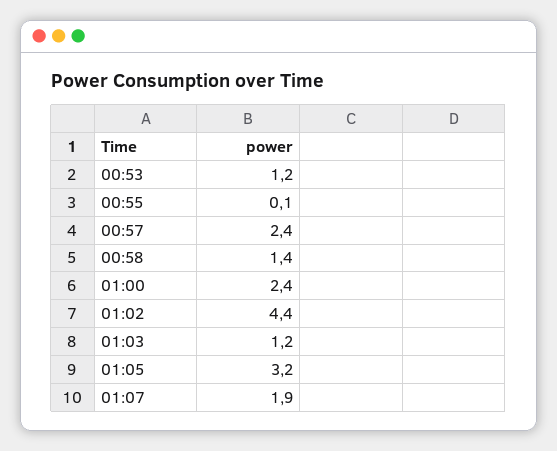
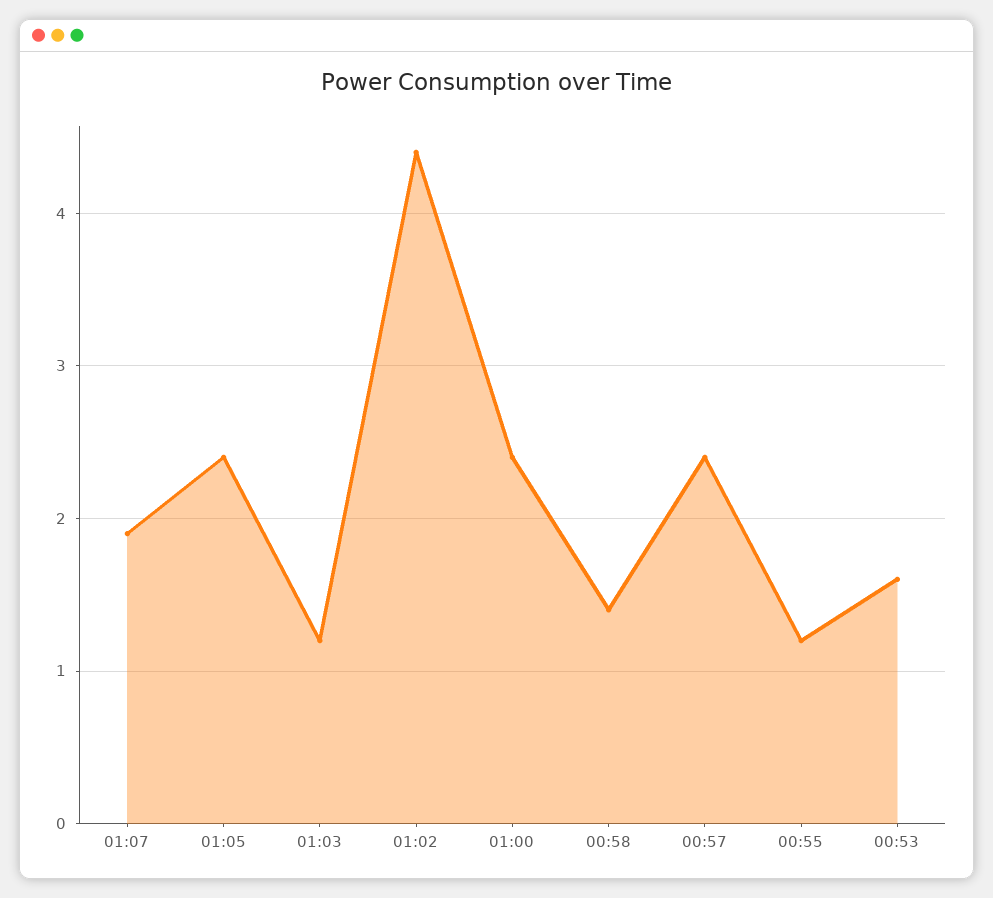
  {
-   "00:53": 1.2,
+   "00:53": 1.6,
-   "00:55": 0.1,
+   "00:55": 1.2,
    "00:57": 2.4,
    "00:58": 1.4,
    "01:00": 2.4,
    "01:02": 4.4,
    "01:03": 1.2,
-   "01:05": 3.2,
+   "01:05": 2.4,
    "01:07": 1.9
  }

